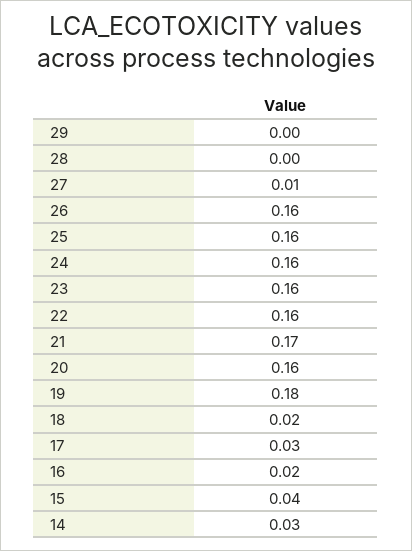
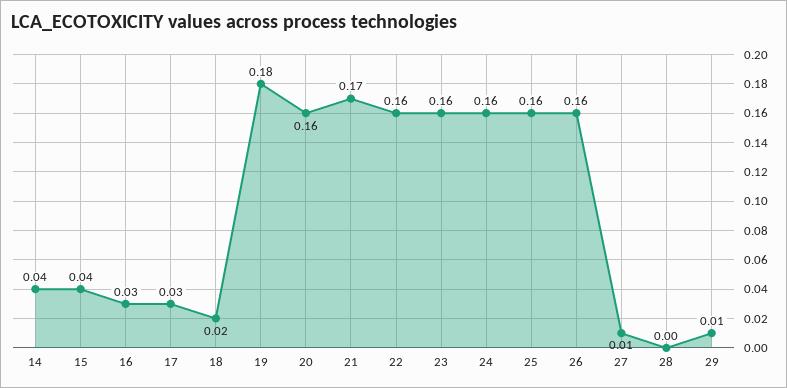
  {
-   "29": 0,
+   "29": 0.01,
    "28": 0,
    "27": 0.01,
    "26": 0.16,
    "25": 0.16,
    "24": 0.16,
    "23": 0.16,
    "22": 0.16,
    "21": 0.17,
    "20": 0.16,
    "19": 0.18,
    "18": 0.02,
    "17": 0.03,
-   "16": 0.02,
+   "16": 0.03,
    "15": 0.04,
-   "14": 0.03
+   "14": 0.04
  }

